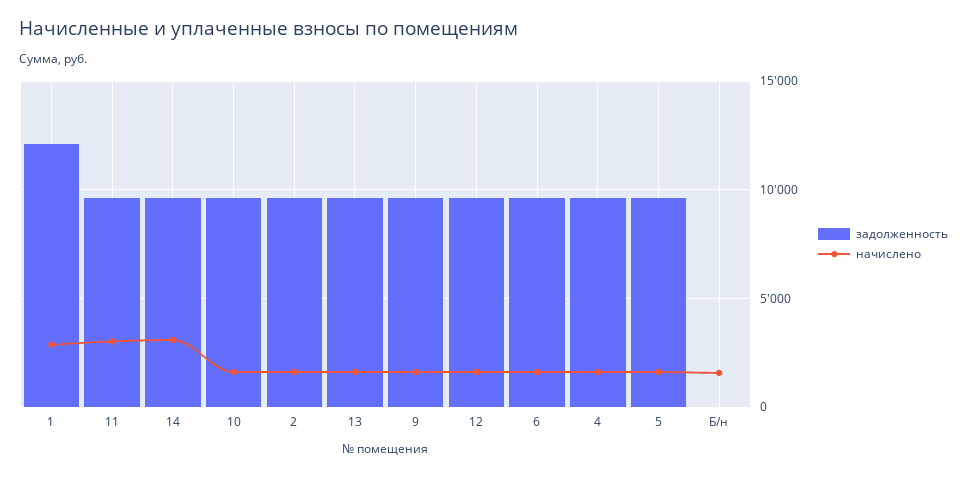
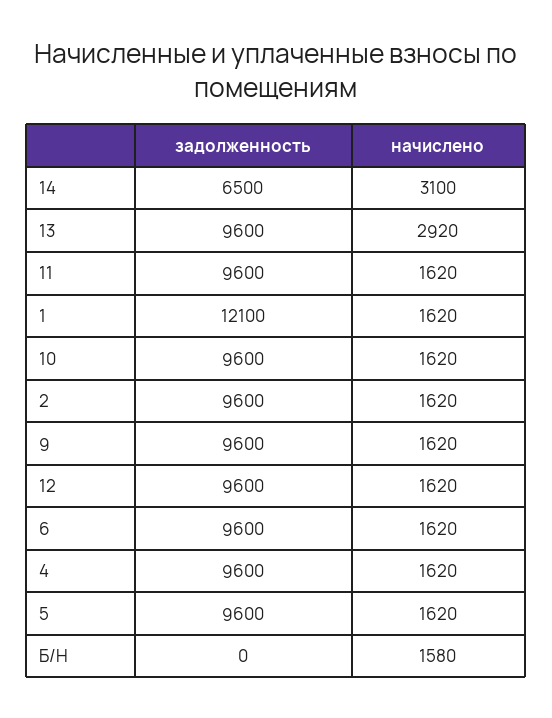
  {
    "задолженность": {
      "1": 12100,
      "11": 9600,
-     "14": 9500,
+     "14": 6500,
      "10": 9600,
      "2": 9600,
      "13": 9600,
      "9": 9600,
      "12": 9600,
      "6": 9600,
      "4": 9600,
      "5": 9600,
      "Б/н": 0
    },
    "начислено": {
-     "1": 3000,
+     "1": 1620,
-     "11": 3000,
+     "11": 1620,
      "14": 3100,
      "10": 1620,
      "2": 1620,
-     "13": 1500,
+     "13": 2920,
      "9": 1620,
      "12": 1620,
      "6": 1620,
      "4": 1620,
      "5": 1620,
      "Б/н": 1580
    }
  }

